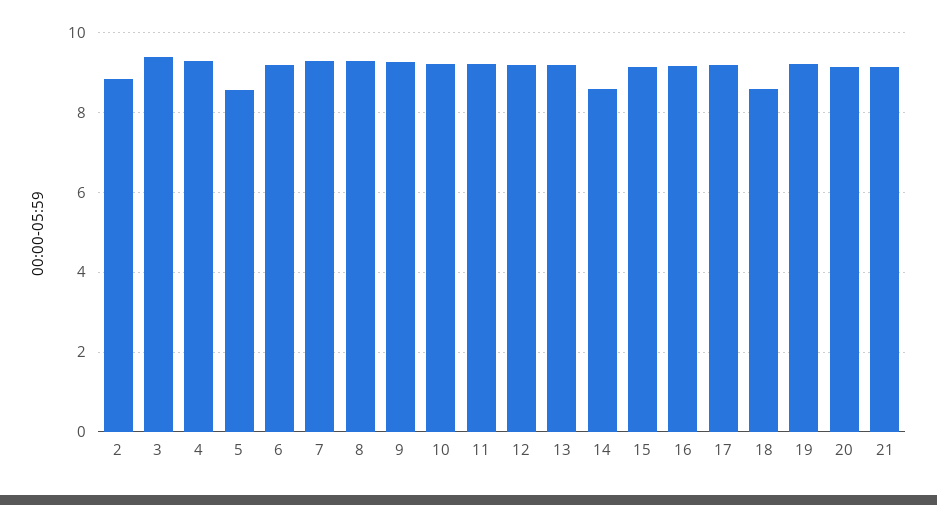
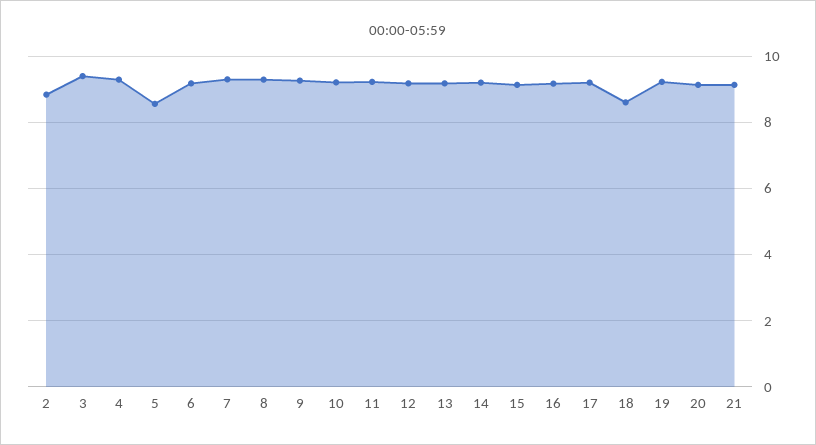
  {
    "2": 8.8,
    "3": 9.4,
    "4": 9.2,
    "5": 8.6,
    "6": 9.2,
    "7": 9.4,
    "8": 9.2,
    "9": 9.2,
    "10": 9.2,
    "11": 9.2,
    "12": 9.2,
    "13": 9.2,
-   "14": 8.6,
+   "14": 9.2,
    "15": 9.2,
    "16": 9.2,
    "17": 9.2,
    "18": 8.6,
    "19": 9.2,
    "20": 9.2,
    "21": 9.2
  }

